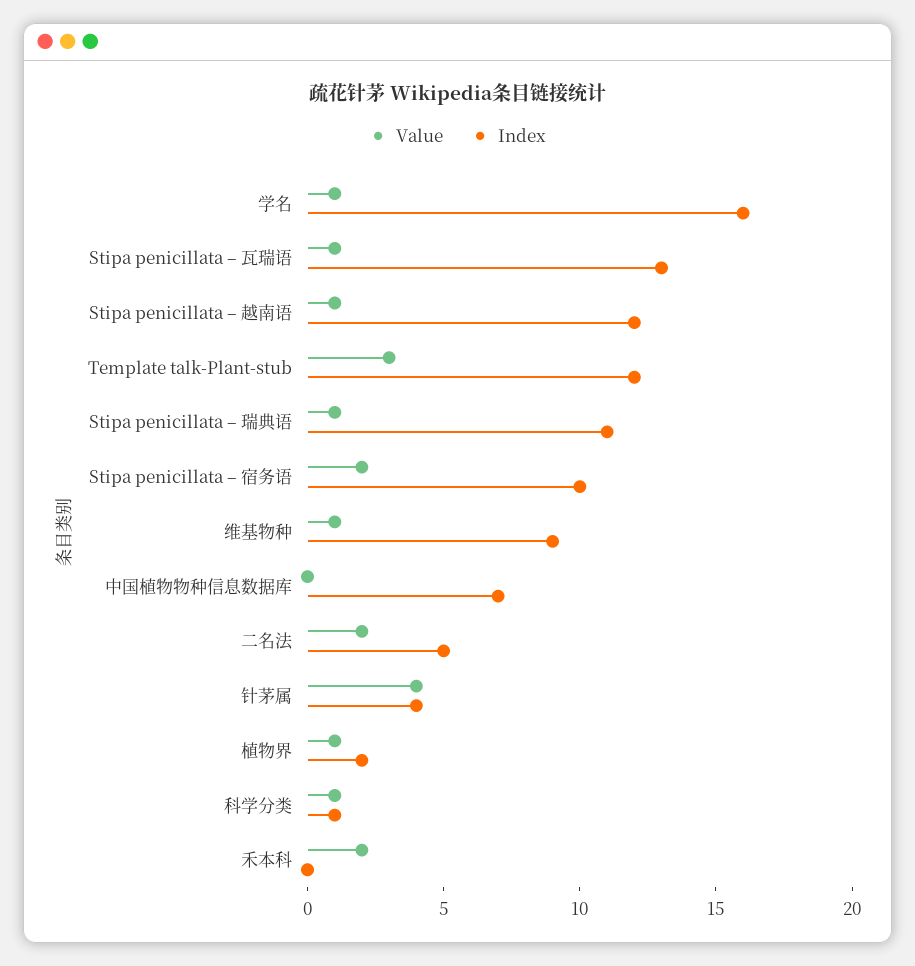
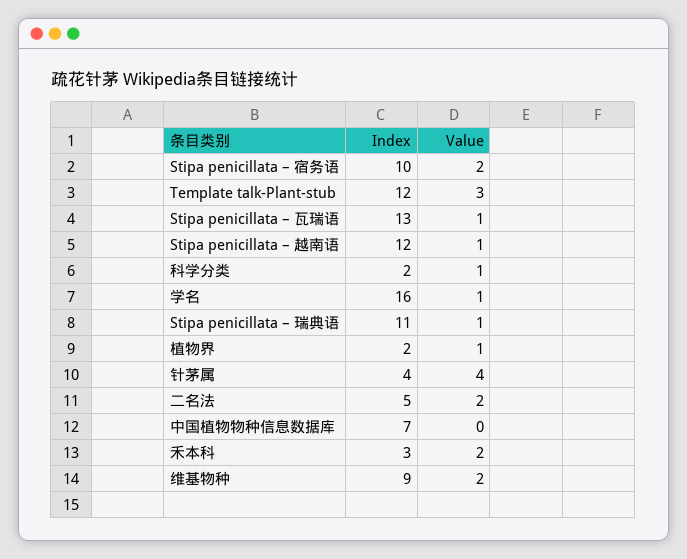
  {
    "Value": {
      "学名": 1,
      "Stipa penicillata – 瓦瑞语": 1,
      "Stipa penicillata – 越南语": 1,
      "Template talk-Plant-stub": 3,
      "Stipa penicillata – 瑞典语": 1,
      "Stipa penicillata – 宿务语": 2,
-     "维基物种": 1,
+     "维基物种": 2,
      "中国植物物种信息数据库": 0,
      "二名法": 2,
      "针茅属": 4,
      "植物界": 1,
      "科学分类": 1,
      "禾本科": 2
    },
    "Index": {
      "学名": 16,
      "Stipa penicillata – 瓦瑞语": 13,
      "Stipa penicillata – 越南语": 12,
      "Template talk-Plant-stub": 12,
      "Stipa penicillata – 瑞典语": 11,
      "Stipa penicillata – 宿务语": 10,
      "维基物种": 9,
      "中国植物物种信息数据库": 7,
      "二名法": 5,
      "针茅属": 4,
      "植物界": 2,
-     "科学分类": 1,
+     "科学分类": 2,
-     "禾本科": 0
+     "禾本科": 3
    }
  }

